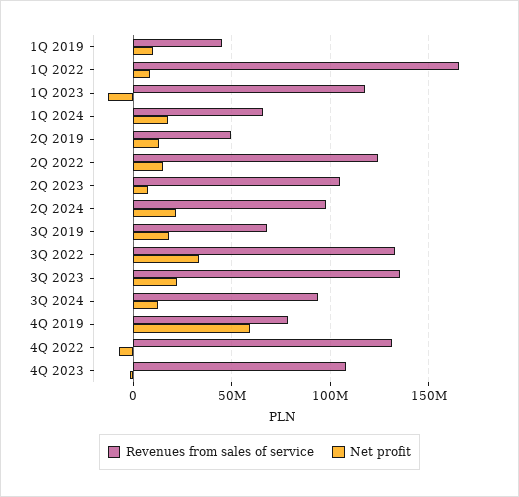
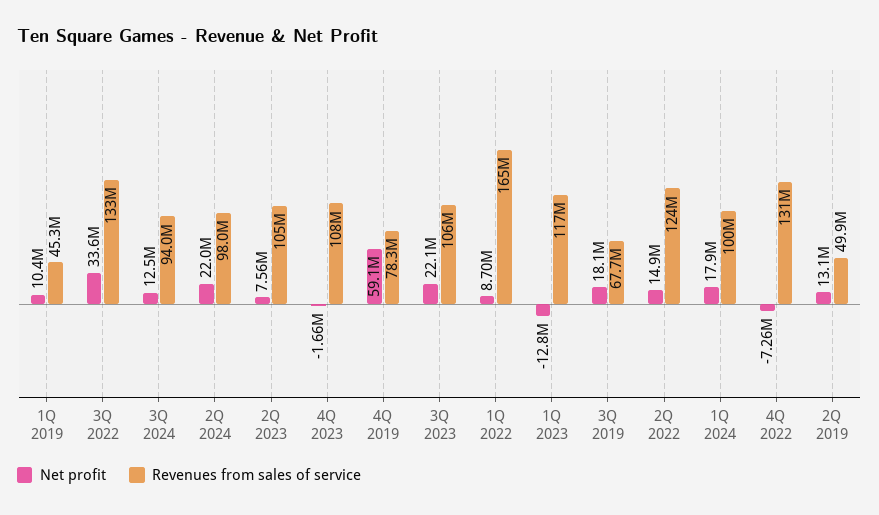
  {
    "Revenues from sales of service": {
      "1Q 2019": 45300000,
      "1Q 2022": 165000000,
      "1Q 2023": 117000000,
-     "1Q 2024": 65000000,
+     "1Q 2024": 100000000,
      "2Q 2019": 49900000,
      "2Q 2022": 124000000,
      "2Q 2023": 105000000,
      "2Q 2024": 98000000,
      "3Q 2019": 67700000,
      "3Q 2022": 133000000,
-     "3Q 2023": 135000000,
+     "3Q 2023": 106000000,
      "3Q 2024": 94000000,
      "4Q 2019": 78300000,
      "4Q 2022": 131000000,
      "4Q 2023": 108000000
    },
    "Net profit": {
      "1Q 2019": 10400000,
      "1Q 2022": 8700000,
      "1Q 2023": -12800000,
      "1Q 2024": 17900000,
      "2Q 2019": 13100000,
      "2Q 2022": 14900000,
      "2Q 2023": 7560000,
      "2Q 2024": 22000000,
      "3Q 2019": 18100000,
      "3Q 2022": 33600000,
      "3Q 2023": 22100000,
      "3Q 2024": 12500000,
      "4Q 2019": 59100000,
      "4Q 2022": -7260000,
      "4Q 2023": -1660000
    }
  }

